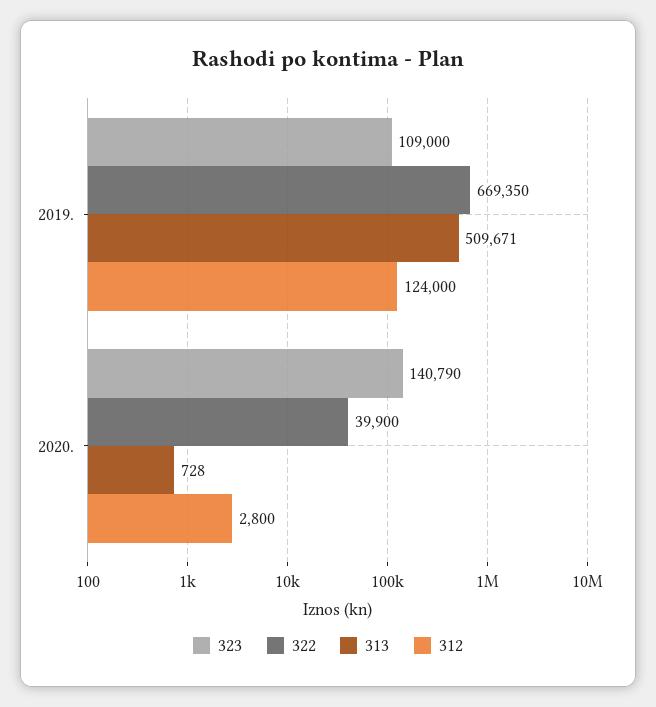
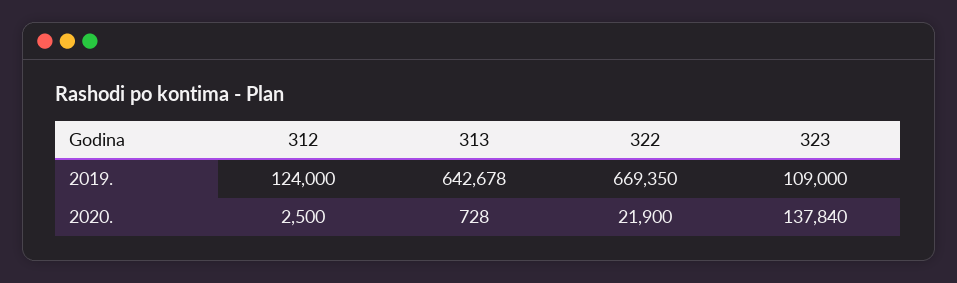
  {
    "323": {
      "2019.": 109000,
-     "2020.": 140790
+     "2020.": 137840
    },
    "322": {
      "2019.": 669350,
-     "2020.": 39900
+     "2020.": 21900
    },
    "313": {
-     "2019.": 509671,
+     "2019.": 642678,
      "2020.": 728
    },
    "312": {
      "2019.": 124000,
-     "2020.": 2800
+     "2020.": 2500
    }
  }

